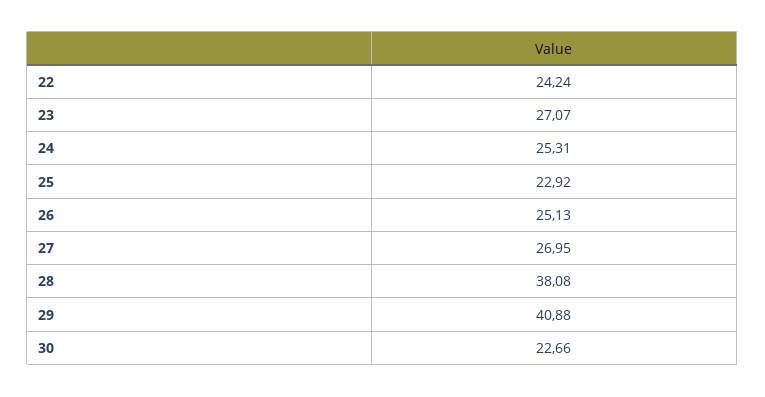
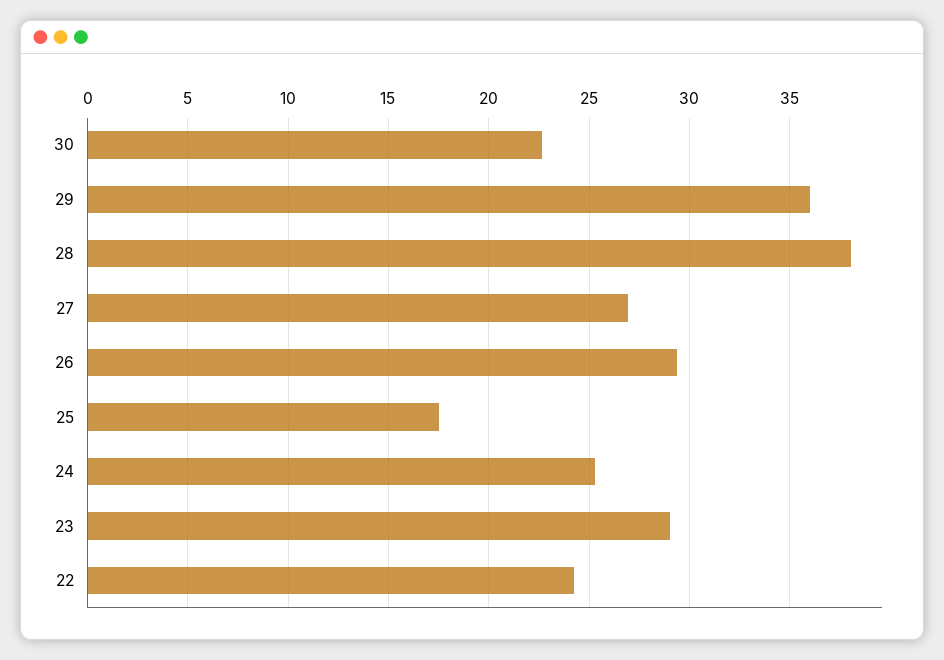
  {
    "22": 24.24,
-   "23": 27.07,
+   "23": 29,
    "24": 25.31,
-   "25": 22.92,
+   "25": 17.5,
-   "26": 25.13,
+   "26": 29.5,
    "27": 26.95,
    "28": 38.08,
-   "29": 40.88,
+   "29": 36,
    "30": 22.66
  }

